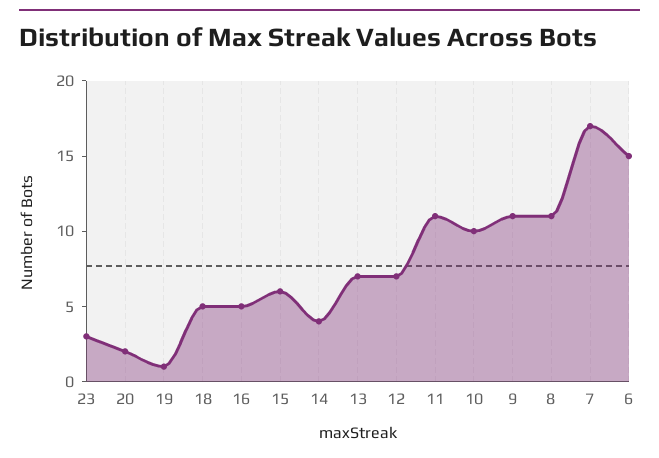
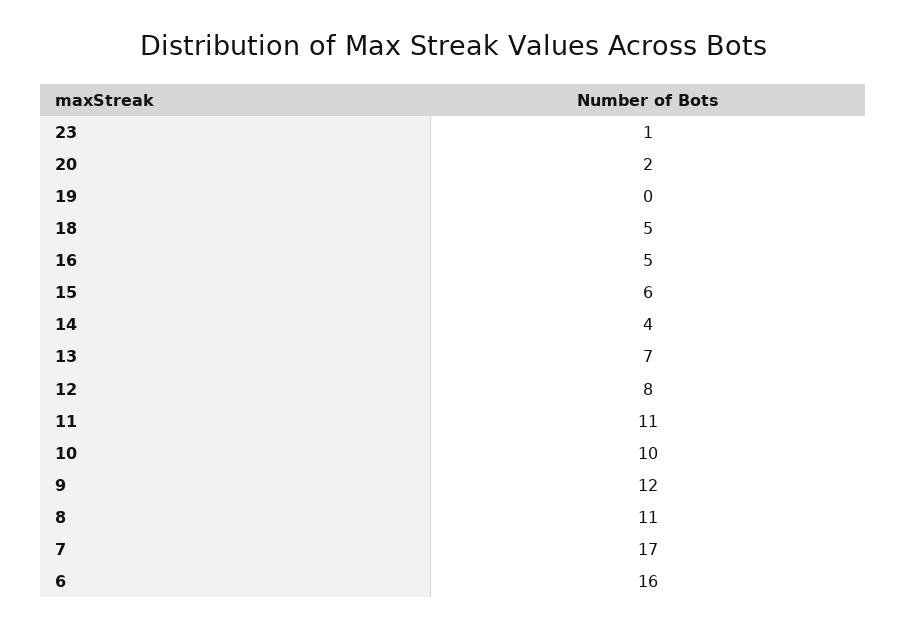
  {
-   "23": 3,
+   "23": 1,
    "20": 2,
-   "19": 1,
+   "19": 0,
    "18": 5,
    "16": 5,
    "15": 6,
    "14": 4,
    "13": 7,
-   "12": 7,
+   "12": 8,
    "11": 11,
    "10": 10,
-   "9": 11,
+   "9": 12,
    "8": 11,
    "7": 17,
-   "6": 15
+   "6": 16
  }

